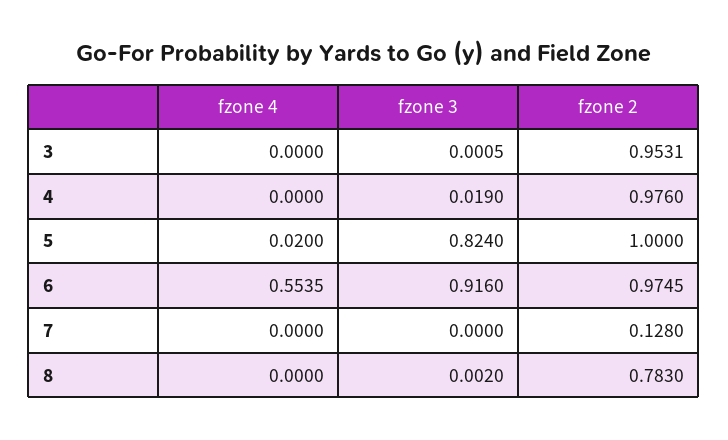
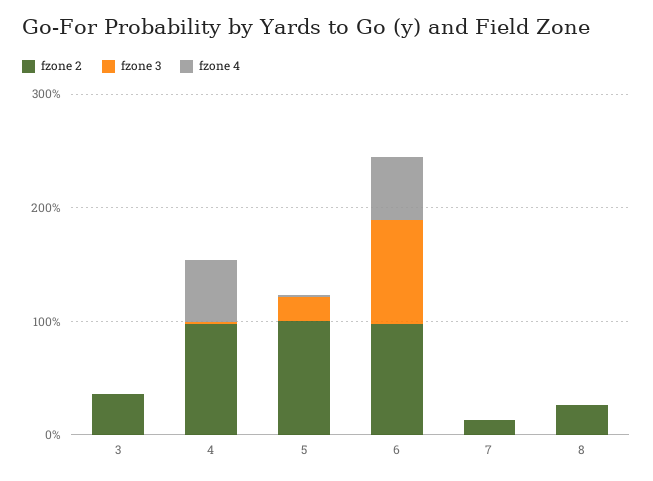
  {
    "fzone 4": {
      "3": 0,
-     "4": 0,
+     "4": 0.6,
      "5": 0.02,
      "6": 0.5535,
      "7": 0,
      "8": 0
    },
    "fzone 3": {
      "3": 0.0005,
      "4": 0.019,
-     "5": 0.824,
+     "5": 0.2,
      "6": 0.916,
      "7": 0,
      "8": 0.002
    },
    "fzone 2": {
-     "3": 0.9531,
+     "3": 0.4,
      "4": 0.976,
      "5": 1,
      "6": 0.9745,
      "7": 0.128,
-     "8": 0.783
+     "8": 0.2
    }
  }

